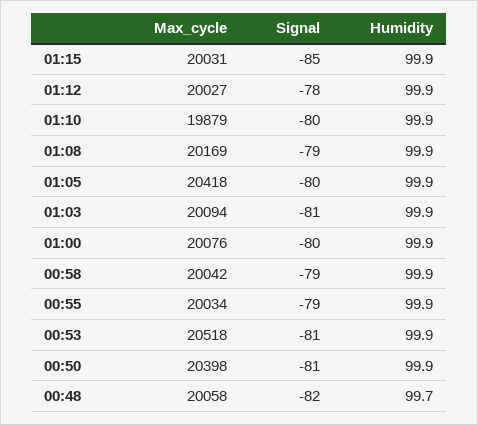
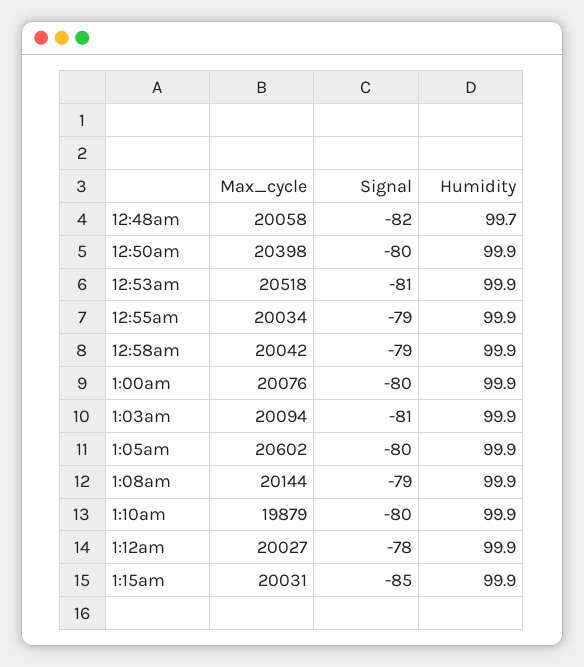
  {
    "Max_cycle": {
      "01:15": 20031,
      "01:12": 20027,
      "01:10": 19879,
-     "01:08": 20169,
+     "01:08": 20144,
-     "01:05": 20418,
+     "01:05": 20602,
      "01:03": 20094,
      "01:00": 20076,
      "00:58": 20042,
      "00:55": 20034,
      "00:53": 20518,
      "00:50": 20398,
      "00:48": 20058
    },
    "Signal": {
      "01:15": -85,
      "01:12": -78,
      "01:10": -80,
      "01:08": -79,
      "01:05": -80,
      "01:03": -81,
      "01:00": -80,
      "00:58": -79,
      "00:55": -79,
      "00:53": -81,
-     "00:50": -81,
+     "00:50": -80,
      "00:48": -82
    },
    "Humidity": {
      "01:15": 99.9,
      "01:12": 99.9,
      "01:10": 99.9,
      "01:08": 99.9,
      "01:05": 99.9,
      "01:03": 99.9,
      "01:00": 99.9,
      "00:58": 99.9,
      "00:55": 99.9,
      "00:53": 99.9,
      "00:50": 99.9,
      "00:48": 99.7
    }
  }

